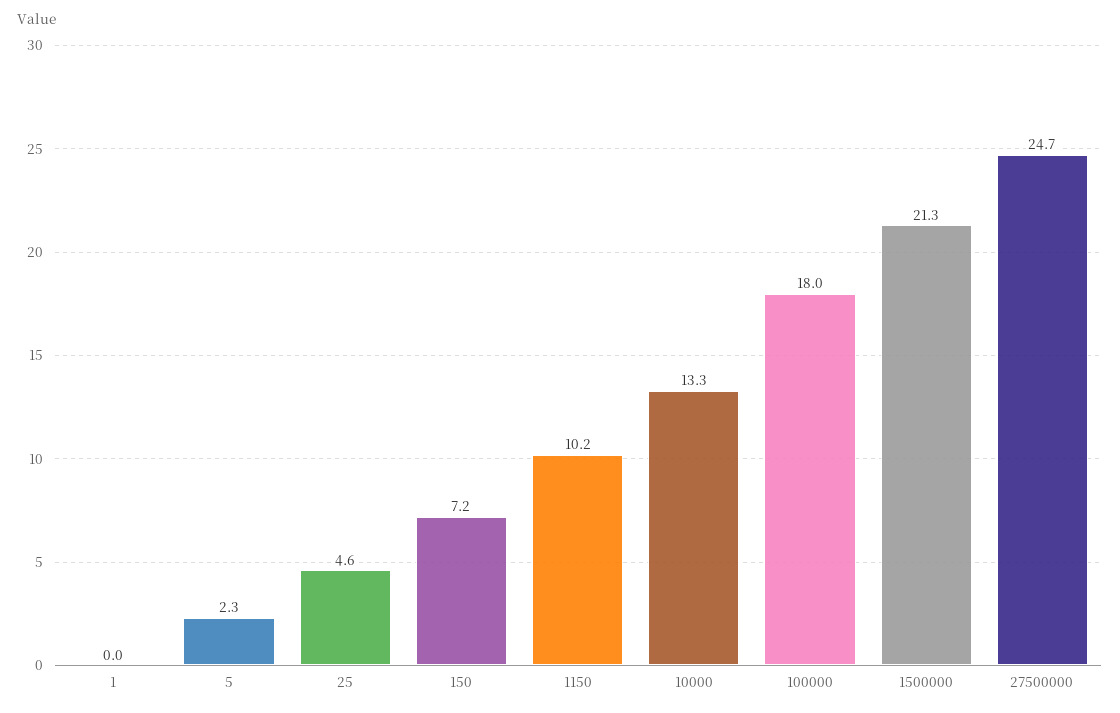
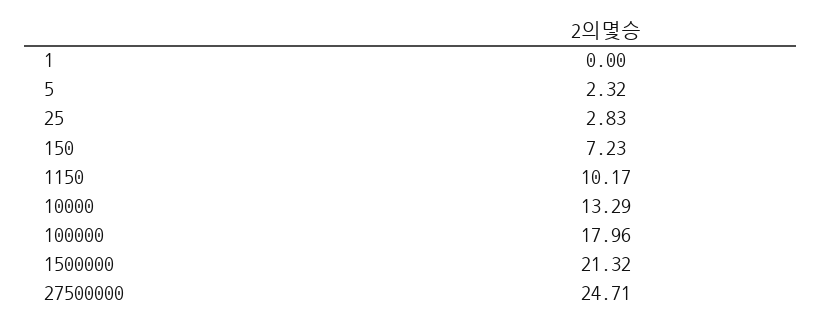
  {
    "1": 0,
    "5": 2.32,
-   "25": 4.6,
+   "25": 2.83,
    "150": 7.23,
    "1150": 10.17,
    "10000": 13.29,
    "100000": 17.96,
    "1500000": 21.32,
    "27500000": 24.71
  }

